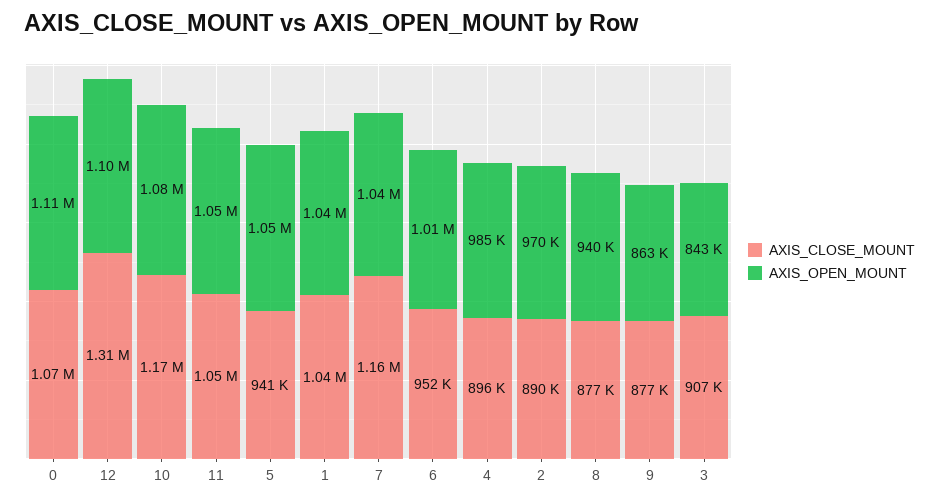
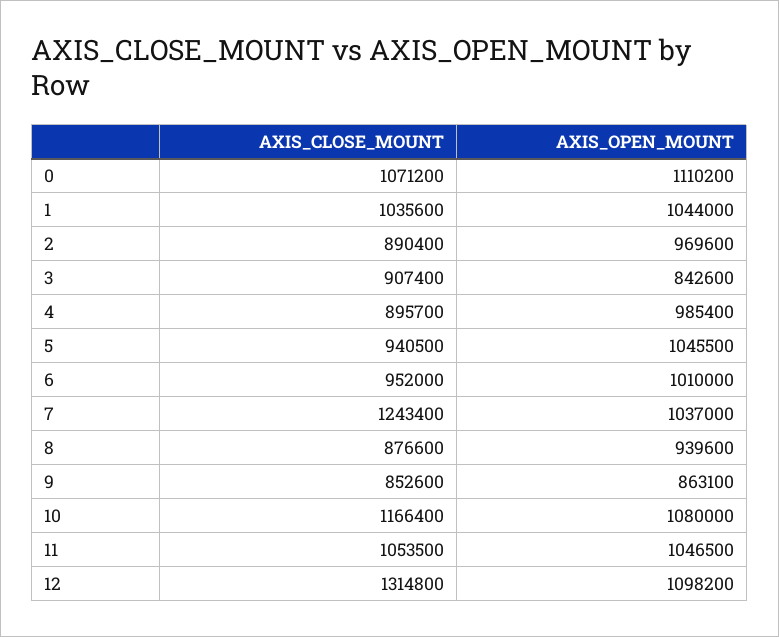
  {
    "AXIS_CLOSE_MOUNT": {
      "0": 1071200,
      "12": 1314800,
      "10": 1166400,
      "11": 1053500,
      "5": 940500,
      "1": 1035600,
-     "7": 1160000,
+     "7": 1243400,
      "6": 952000,
      "4": 895700,
      "2": 890400,
      "8": 876600,
-     "9": 877000,
+     "9": 852600,
      "3": 907400
    },
    "AXIS_OPEN_MOUNT": {
      "0": 1110200,
      "12": 1098200,
      "10": 1080000,
      "11": 1046500,
      "5": 1045500,
      "1": 1044000,
      "7": 1037000,
      "6": 1010000,
      "4": 985400,
      "2": 969600,
      "8": 939600,
      "9": 863100,
      "3": 842600
    }
  }

